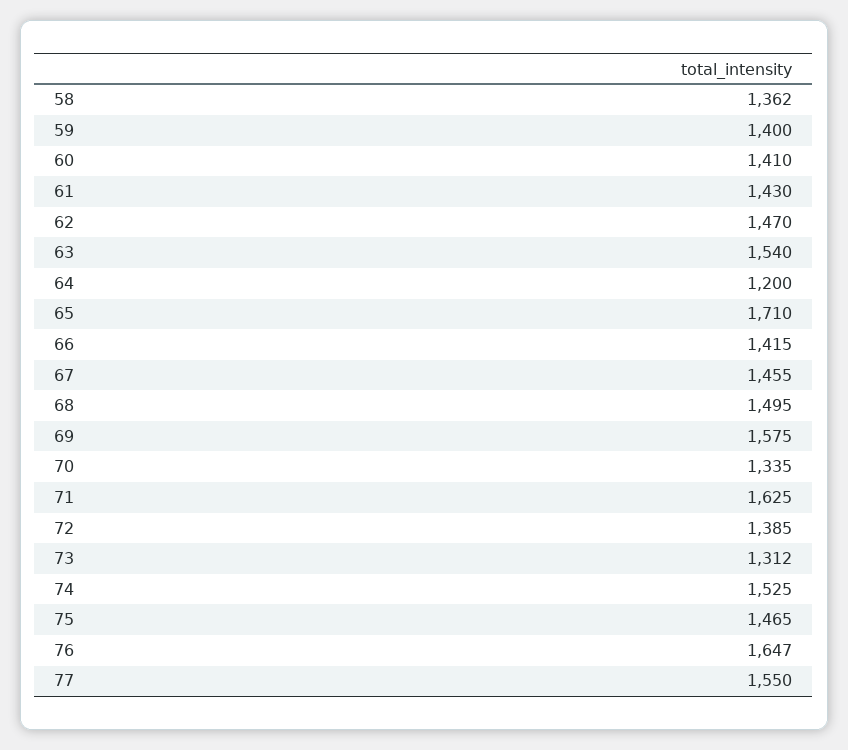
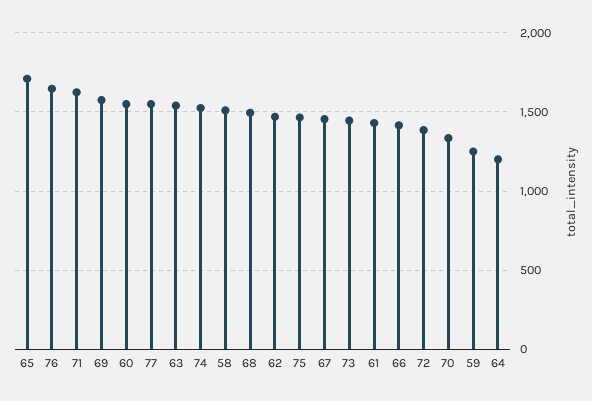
  {
-   "58": 1362,
+   "58": 1500,
-   "59": 1400,
+   "59": 1250,
-   "60": 1410,
+   "60": 1550,
    "61": 1430,
    "62": 1470,
    "63": 1540,
    "64": 1200,
    "65": 1710,
    "66": 1415,
    "67": 1455,
    "68": 1495,
    "69": 1575,
    "70": 1335,
    "71": 1625,
    "72": 1385,
-   "73": 1312,
+   "73": 1450,
    "74": 1525,
    "75": 1465,
    "76": 1647,
    "77": 1550
  }

